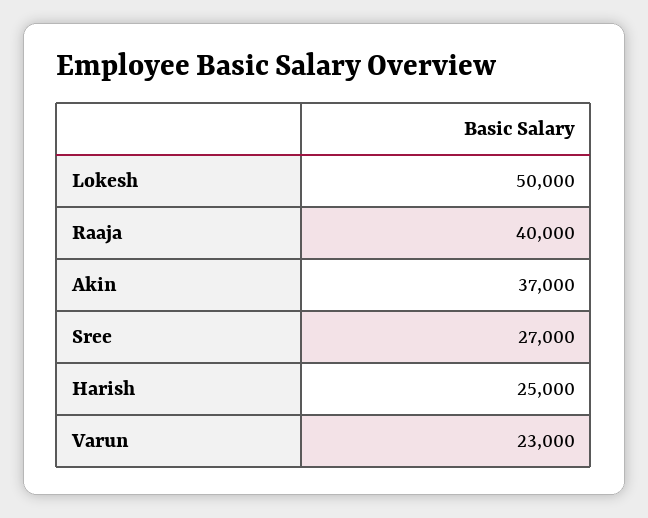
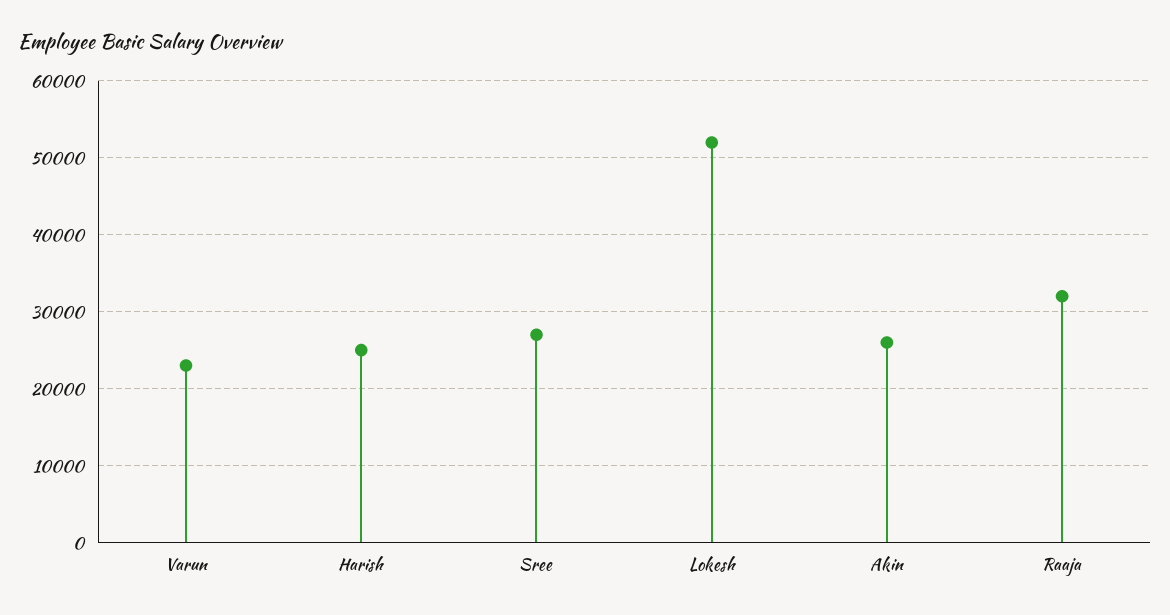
  {
-   "Lokesh": 50000,
+   "Lokesh": 52000,
-   "Raaja": 40000,
+   "Raaja": 32000,
-   "Akin": 37000,
+   "Akin": 26000,
    "Sree": 27000,
    "Harish": 25000,
    "Varun": 23000
  }

